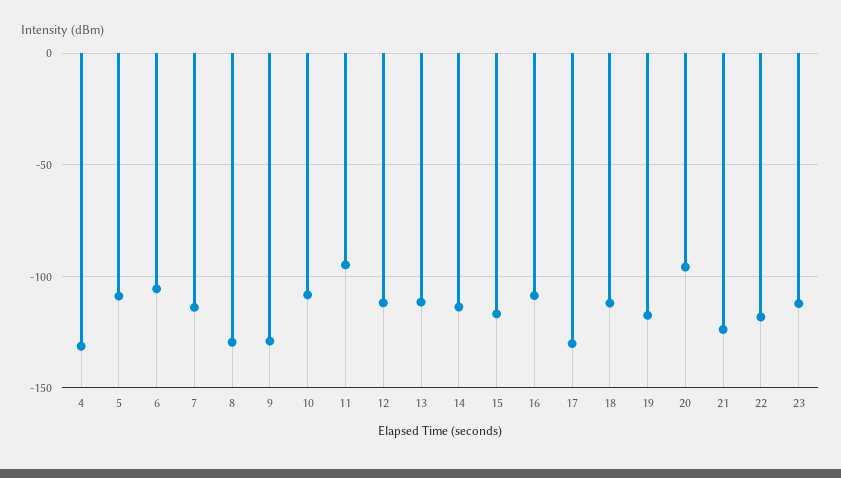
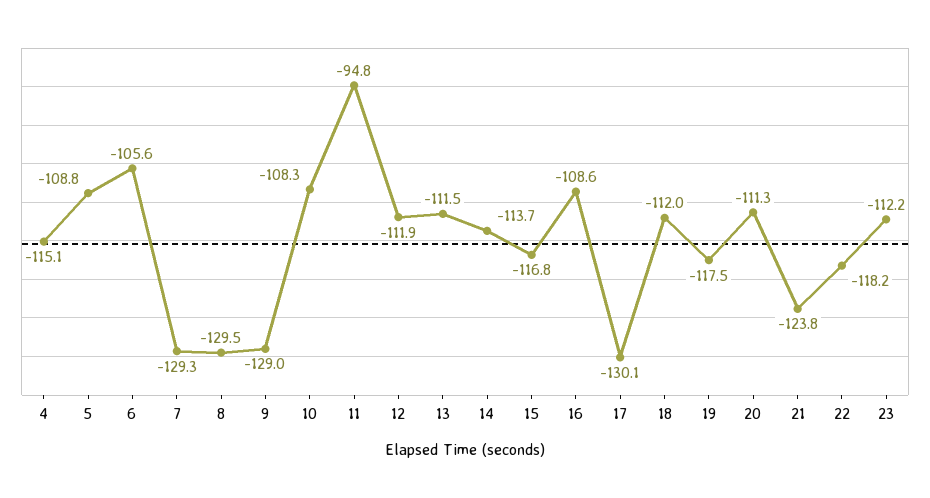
  {
-   "4": -130,
+   "4": -115.1,
    "5": -108.8,
    "6": -105.6,
-   "7": -115,
+   "7": -129.3,
    "8": -129.5,
    "9": -129,
    "10": -108.3,
    "11": -94.8,
    "12": -111.9,
    "13": -111.5,
    "14": -113.7,
    "15": -116.8,
    "16": -108.6,
    "17": -130.1,
    "18": -112,
    "19": -117.5,
-   "20": -95,
+   "20": -111.3,
    "21": -123.8,
    "22": -118.2,
    "23": -112.2
  }

